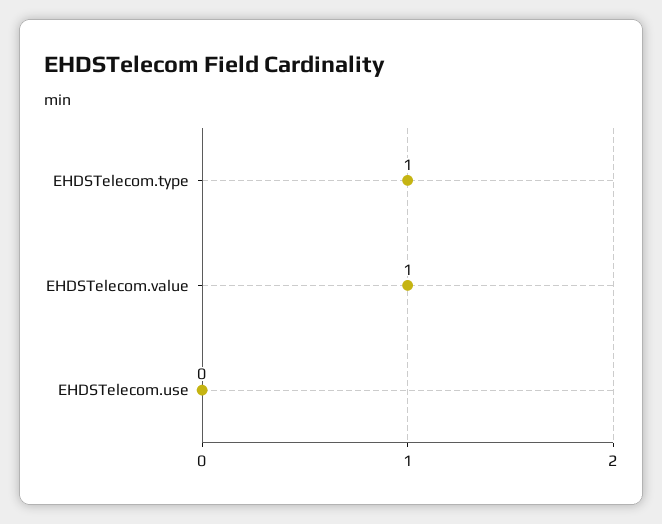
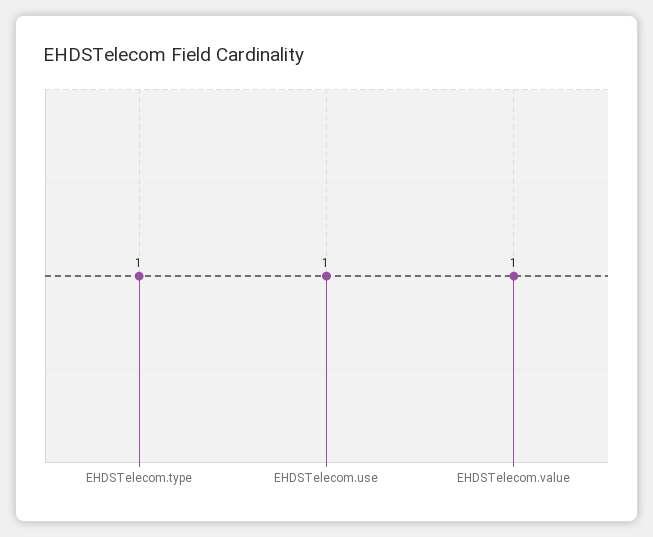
  {
    "EHDSTelecom.type": 1,
    "EHDSTelecom.value": 1,
-   "EHDSTelecom.use": 0
+   "EHDSTelecom.use": 1
  }

